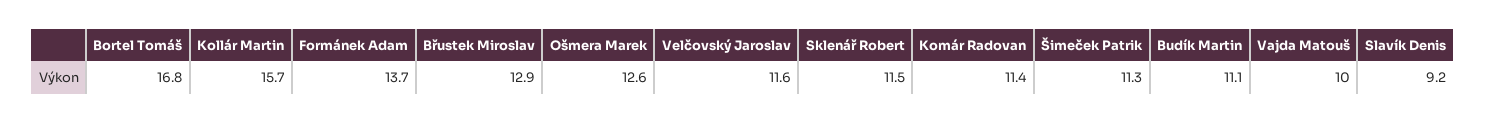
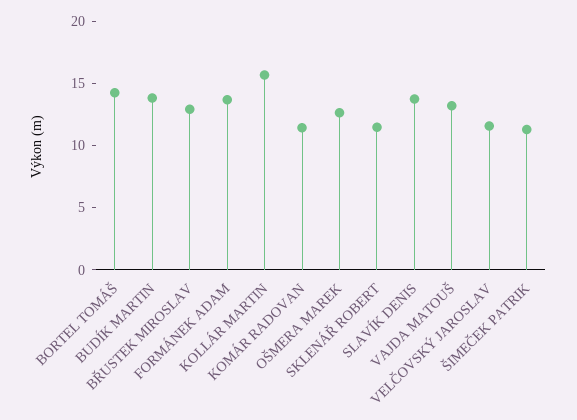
  {
-   "Bortel Tomáš": 16.8,
+   "Bortel Tomáš": 14,
    "Kollár Martin": 15.7,
    "Formánek Adam": 13.7,
    "Břustek Miroslav": 12.9,
    "Ošmera Marek": 12.6,
    "Velčovský Jaroslav": 11.6,
    "Sklenář Robert": 11.5,
    "Komár Radovan": 11.4,
    "Šimeček Patrik": 11.3,
-   "Budík Martin": 11.1,
+   "Budík Martin": 14,
-   "Vajda Matouš": 10,
+   "Vajda Matouš": 13,
-   "Slavík Denis": 9.2
+   "Slavík Denis": 14
  }

